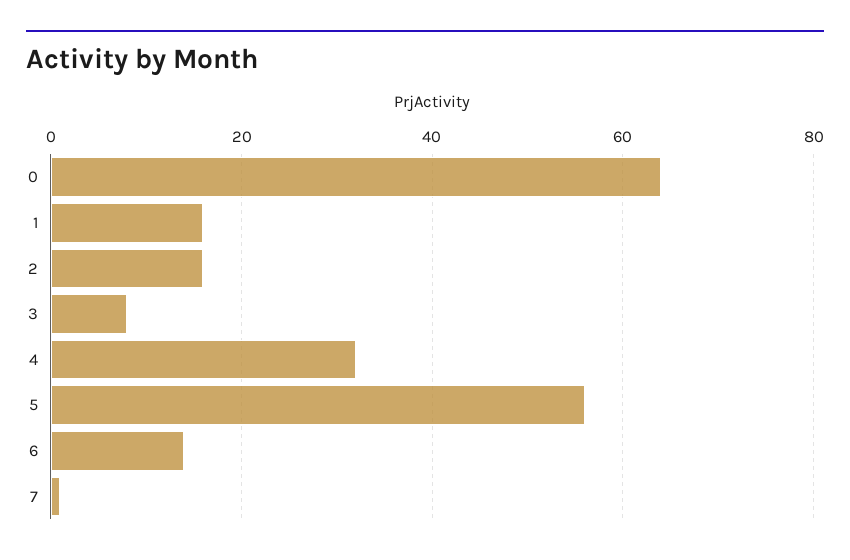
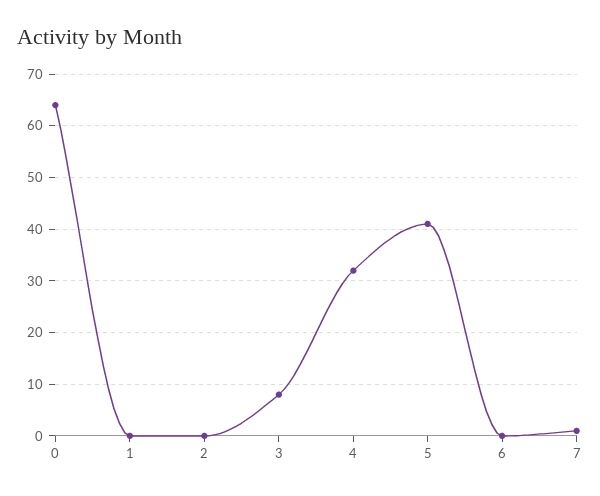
  {
    "0": 65,
-   "1": 15,
+   "1": 0,
-   "2": 15,
+   "2": 0,
    "3": 10,
    "4": 30,
-   "5": 55,
+   "5": 40,
-   "6": 15,
+   "6": 0,
    "7": 0
  }

